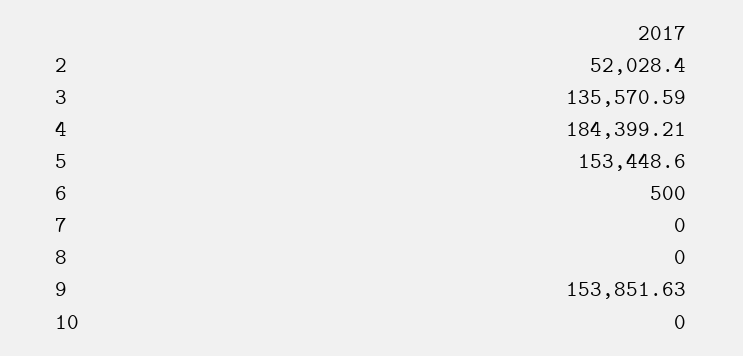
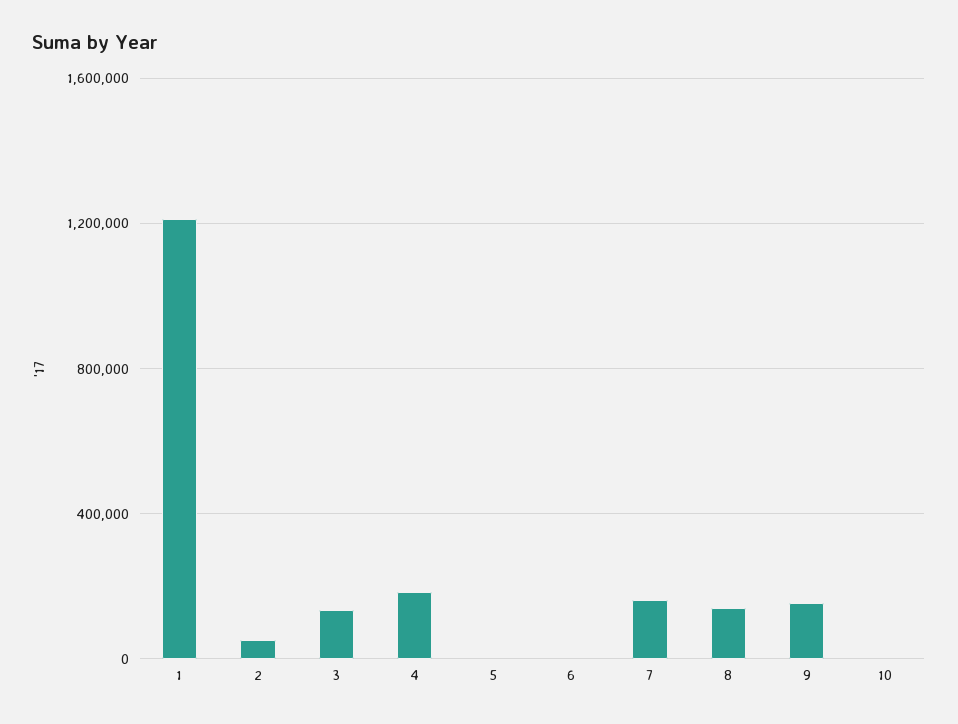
  {
    "2": 52028.4,
    "3": 135570.59,
    "4": 184399.21,
-   "5": 153448.6,
+   "5": 0,
    "6": 500,
-   "7": 0,
+   "7": 150000,
-   "8": 0,
+   "8": 150000,
    "9": 153851.63,
-   "10": 0
+   "10": 0,
+   "1": 1200000
  }

